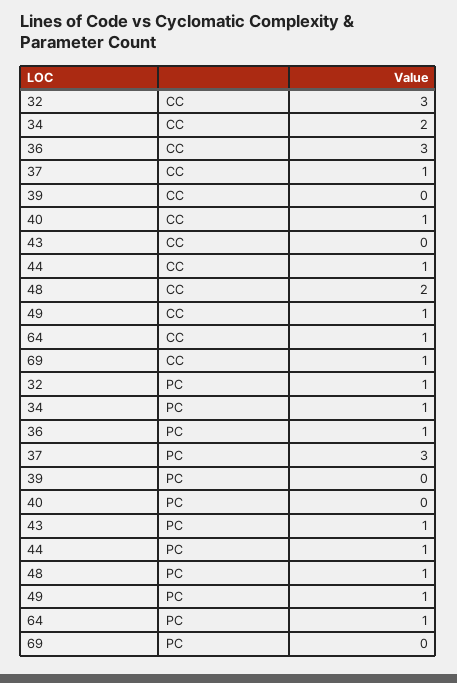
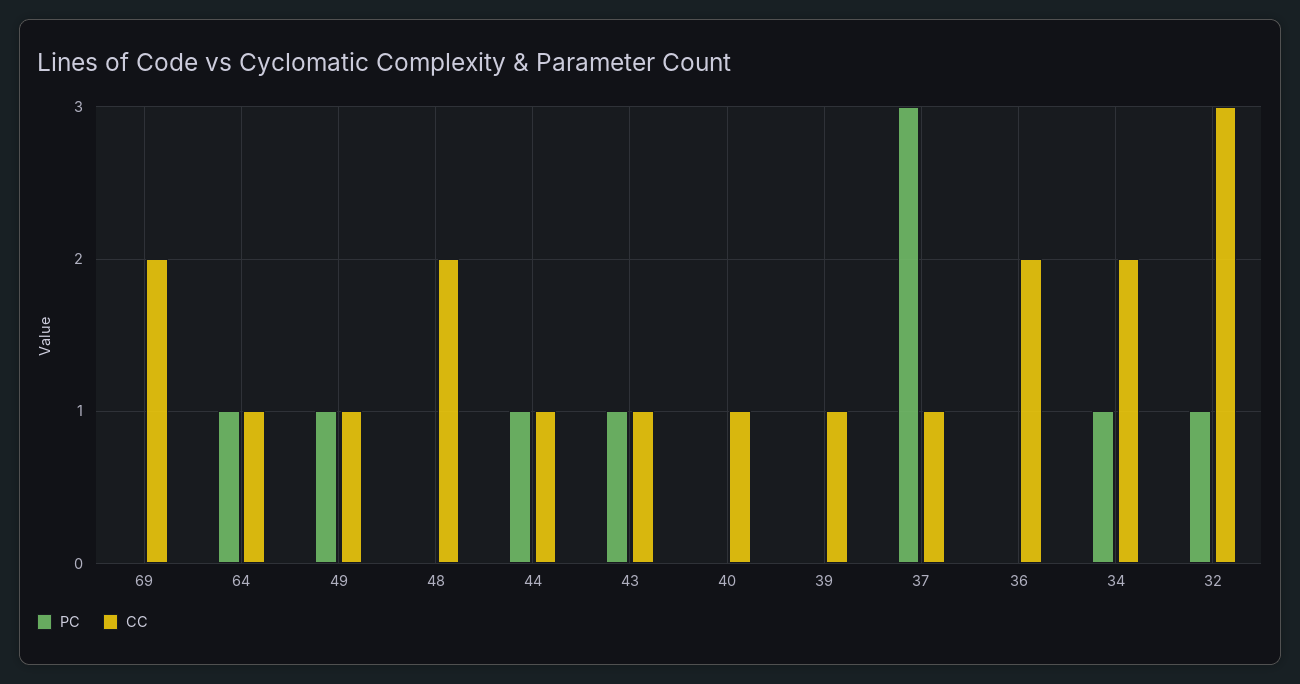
  {
    "CC": {
      "32": 3,
      "34": 2,
-     "36": 3,
+     "36": 2,
      "37": 1,
-     "39": 0,
+     "39": 1,
      "40": 1,
-     "43": 0,
+     "43": 1,
      "44": 1,
      "48": 2,
      "49": 1,
      "64": 1,
-     "69": 1
+     "69": 2
    },
    "PC": {
      "32": 1,
      "34": 1,
-     "36": 1,
+     "36": 0,
      "37": 3,
      "39": 0,
      "40": 0,
      "43": 1,
      "44": 1,
-     "48": 1,
+     "48": 0,
      "49": 1,
      "64": 1,
      "69": 0
    }
  }

